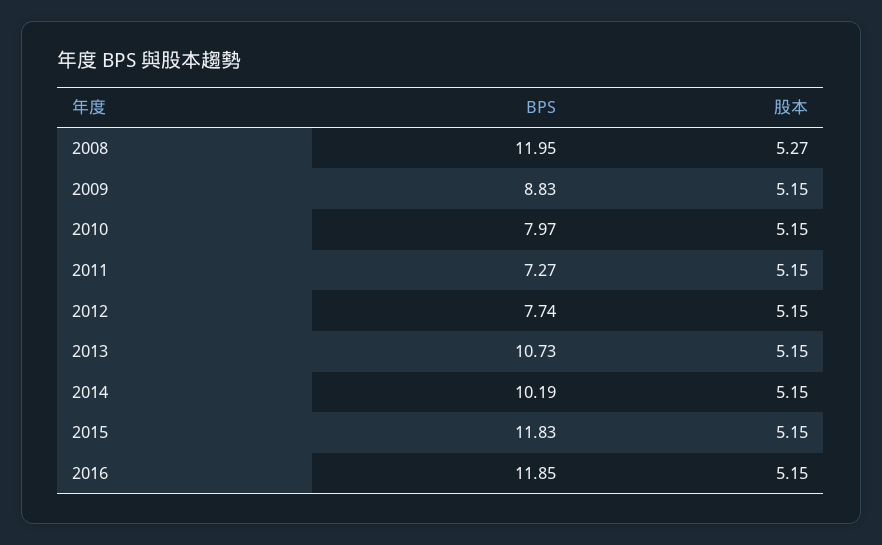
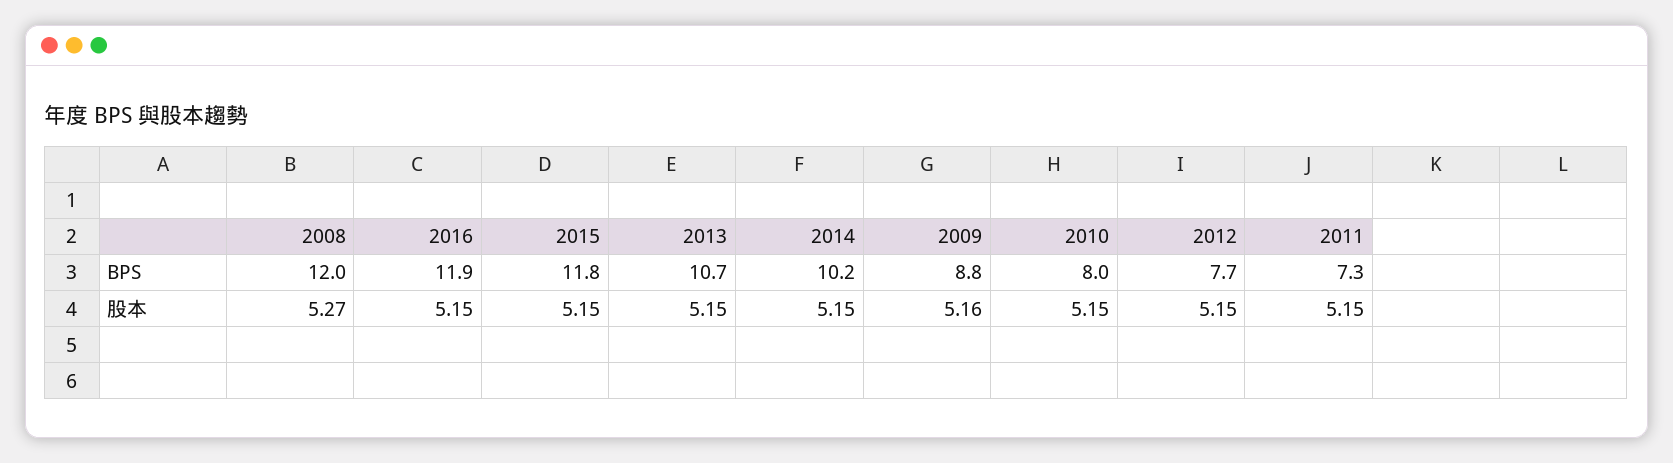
  {
    "BPS": {
      "2008": 11.95,
      "2009": 8.83,
      "2010": 7.97,
      "2011": 7.27,
      "2012": 7.74,
      "2013": 10.73,
      "2014": 10.19,
      "2015": 11.83,
      "2016": 11.85
    },
    "股本": {
      "2008": 5.27,
-     "2009": 5.15,
+     "2009": 5.16,
      "2010": 5.15,
      "2011": 5.15,
      "2012": 5.15,
      "2013": 5.15,
      "2014": 5.15,
      "2015": 5.15,
      "2016": 5.15
    }
  }

